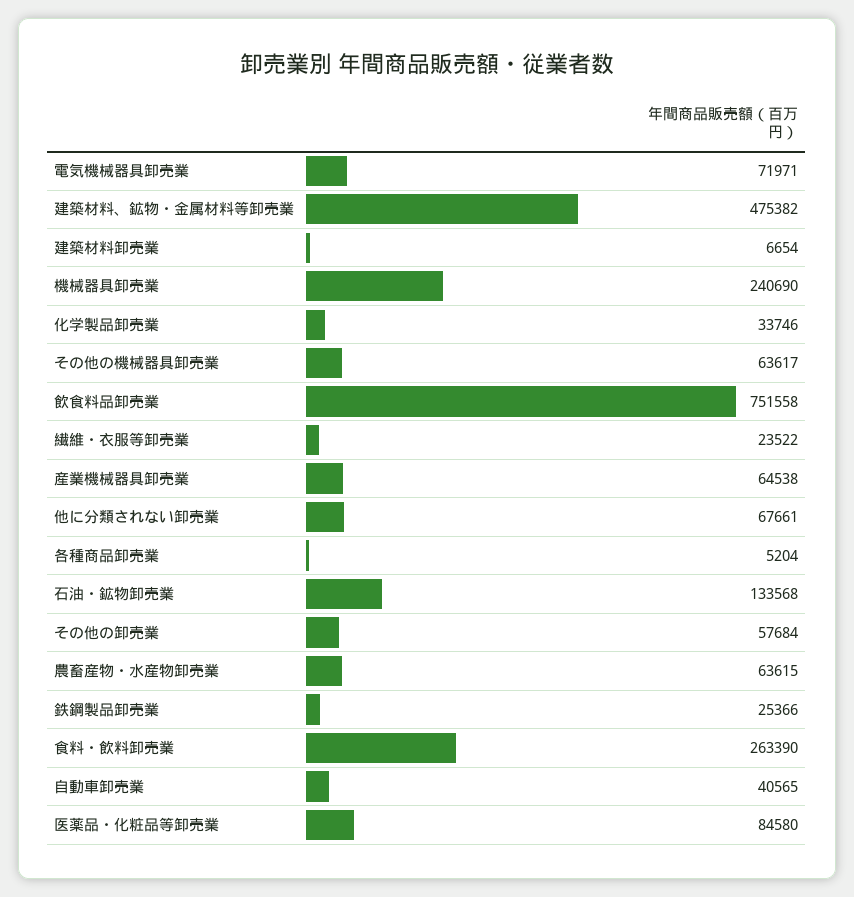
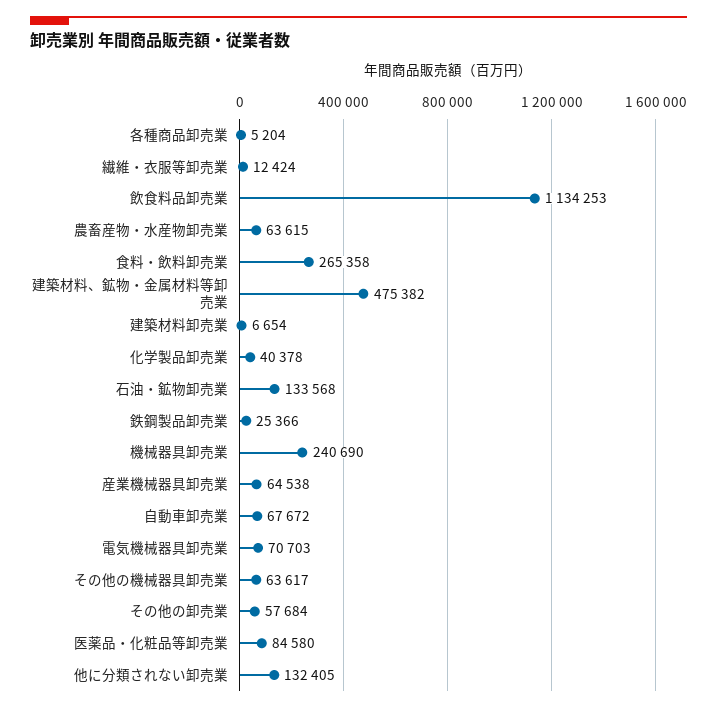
  {
-   "電気機械器具卸売業": 71971,
+   "電気機械器具卸売業": 70703,
    "建築材料、鉱物・金属材料等卸売業": 475382,
    "建築材料卸売業": 6654,
    "機械器具卸売業": 240690,
-   "化学製品卸売業": 33746,
+   "化学製品卸売業": 40378,
    "その他の機械器具卸売業": 63617,
-   "飲食料品卸売業": 751558,
+   "飲食料品卸売業": 1134253,
-   "繊維・衣服等卸売業": 23522,
+   "繊維・衣服等卸売業": 12424,
    "産業機械器具卸売業": 64538,
-   "他に分類されない卸売業": 67661,
+   "他に分類されない卸売業": 132405,
    "各種商品卸売業": 5204,
    "石油・鉱物卸売業": 133568,
    "その他の卸売業": 57684,
    "農畜産物・水産物卸売業": 63615,
    "鉄鋼製品卸売業": 25366,
-   "食料・飲料卸売業": 263390,
+   "食料・飲料卸売業": 265358,
-   "自動車卸売業": 40565,
+   "自動車卸売業": 67672,
    "医薬品・化粧品等卸売業": 84580
  }

